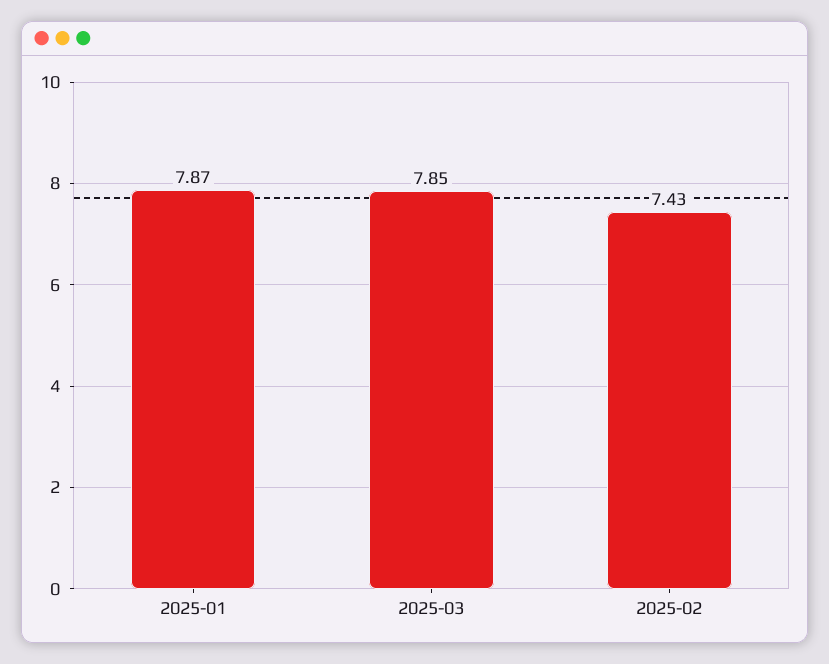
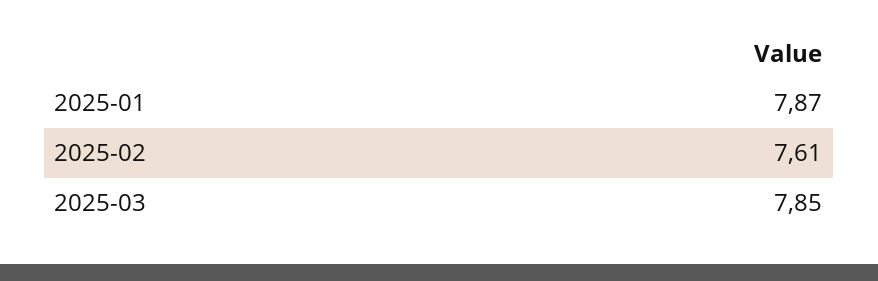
  {
    "2025-01": 7.87,
    "2025-03": 7.85,
-   "2025-02": 7.43
+   "2025-02": 7.61
  }

